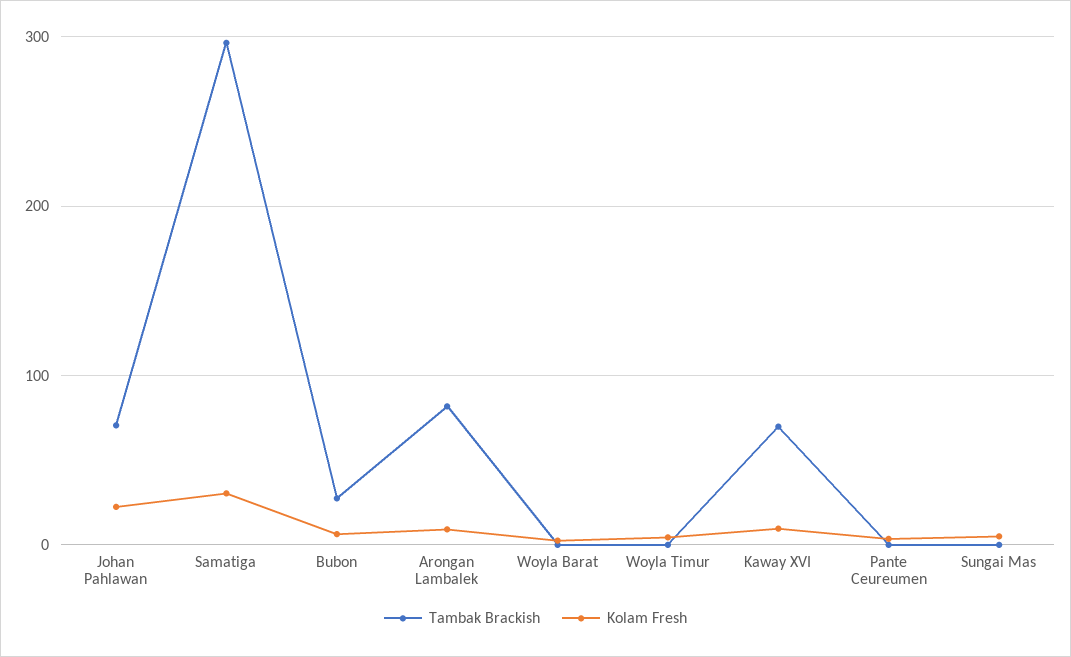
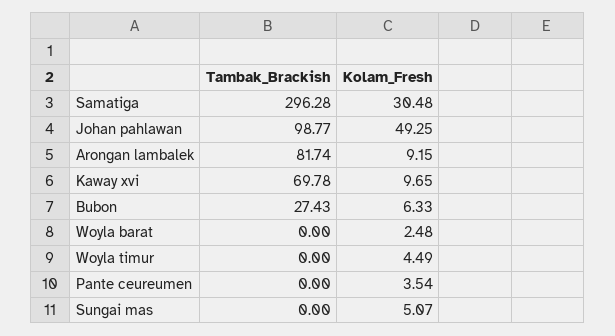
  {
    "Tambak Brackish": {
-     "Johan Pahlawan": 70,
+     "Johan Pahlawan": 98.77,
      "Samatiga": 296.28,
      "Bubon": 27.43,
      "Arongan Lambalek": 81.74,
      "Woyla Barat": 0,
      "Woyla Timur": 0,
      "Kaway XVI": 69.78,
      "Pante Ceureumen": 0,
      "Sungai Mas": 0
    },
    "Kolam Fresh": {
-     "Johan Pahlawan": 20,
+     "Johan Pahlawan": 49.25,
      "Samatiga": 30.48,
      "Bubon": 6.33,
      "Arongan Lambalek": 9.15,
      "Woyla Barat": 2.48,
      "Woyla Timur": 4.49,
      "Kaway XVI": 9.65,
      "Pante Ceureumen": 3.54,
      "Sungai Mas": 5.07
    }
  }

